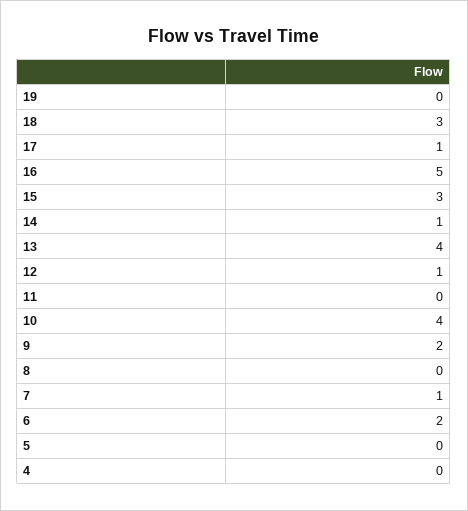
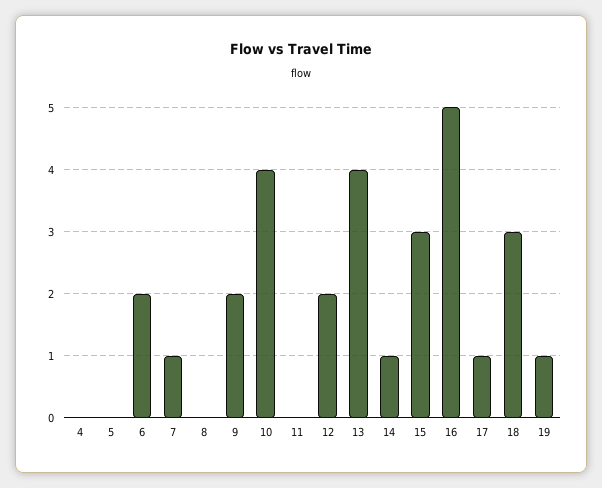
  {
-   "19": 0,
+   "19": 1,
    "18": 3,
    "17": 1,
    "16": 5,
    "15": 3,
    "14": 1,
    "13": 4,
-   "12": 1,
+   "12": 2,
    "11": 0,
    "10": 4,
    "9": 2,
    "8": 0,
    "7": 1,
    "6": 2,
    "5": 0,
    "4": 0
  }

